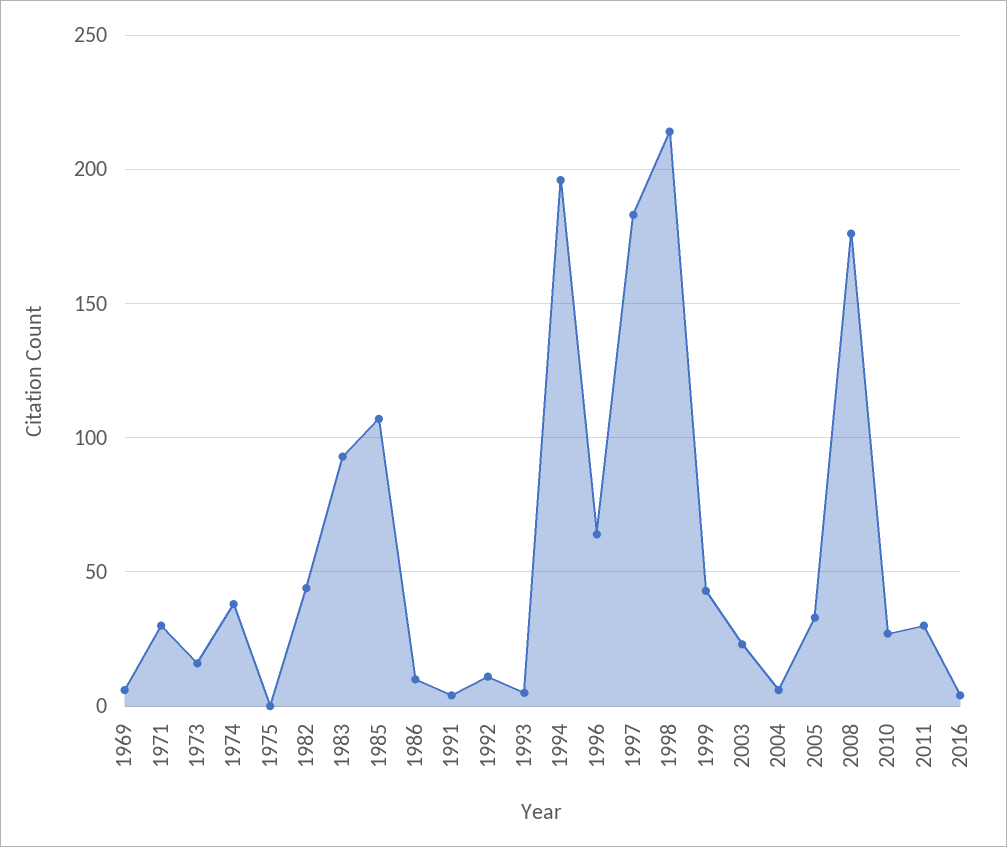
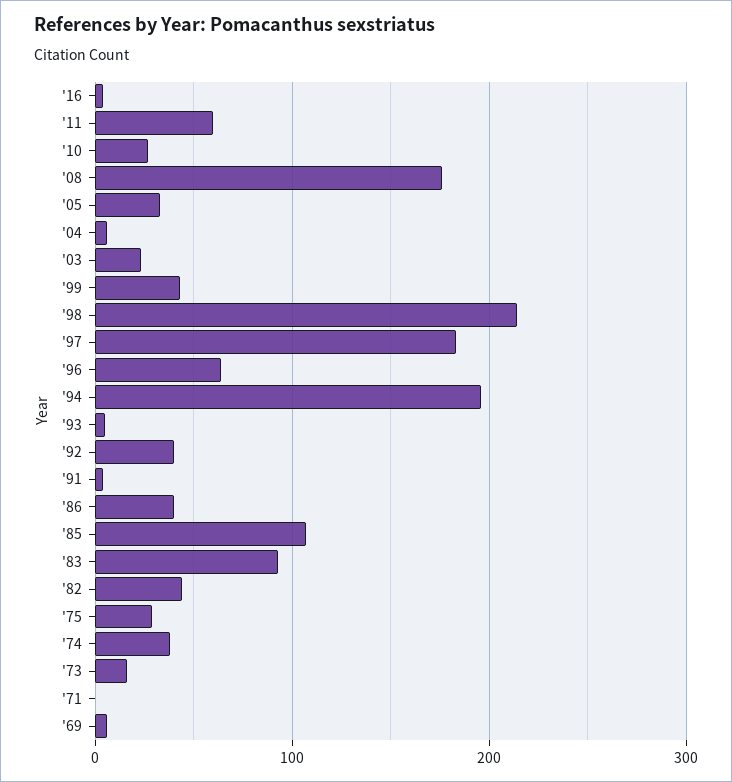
  {
    "1969": 5,
-   "1971": 30,
+   "1971": 0,
    "1973": 15,
    "1974": 40,
-   "1975": 0,
+   "1975": 30,
    "1982": 45,
    "1983": 95,
    "1985": 105,
-   "1986": 10,
+   "1986": 40,
    "1991": 5,
-   "1992": 10,
+   "1992": 40,
    "1993": 5,
    "1994": 195,
    "1996": 65,
    "1997": 185,
    "1998": 215,
    "1999": 45,
    "2003": 25,
    "2004": 5,
    "2005": 35,
    "2008": 175,
    "2010": 25,
-   "2011": 30,
+   "2011": 60,
    "2016": 5
  }

